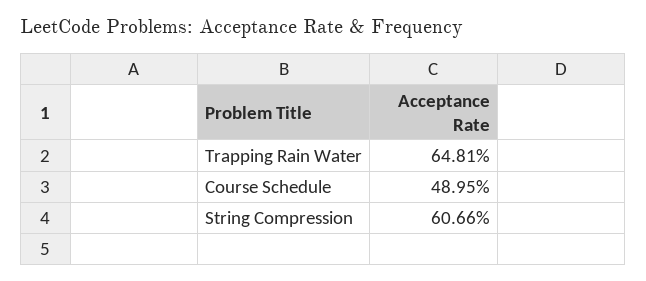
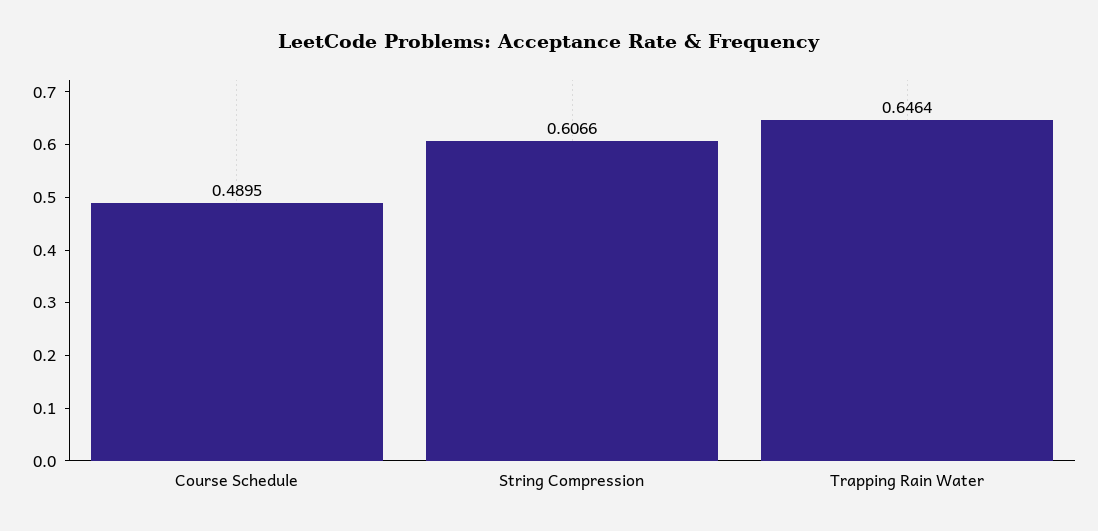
  {
-   "Trapping Rain Water": 0.6481,
+   "Trapping Rain Water": 0.6464,
    "Course Schedule": 0.4895,
    "String Compression": 0.6066
  }

